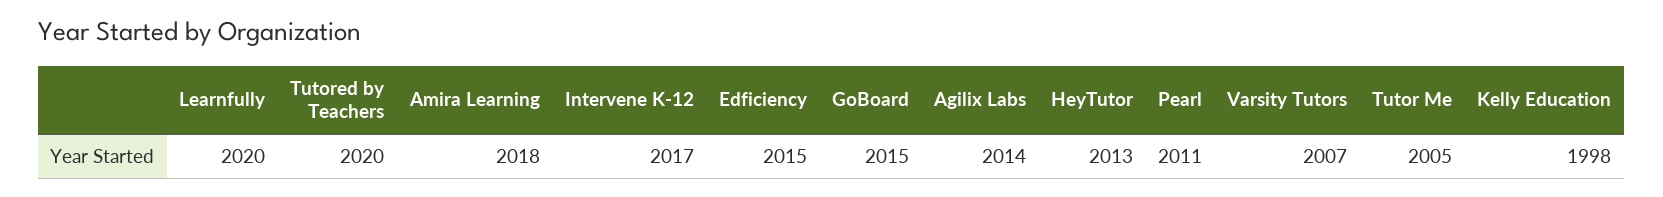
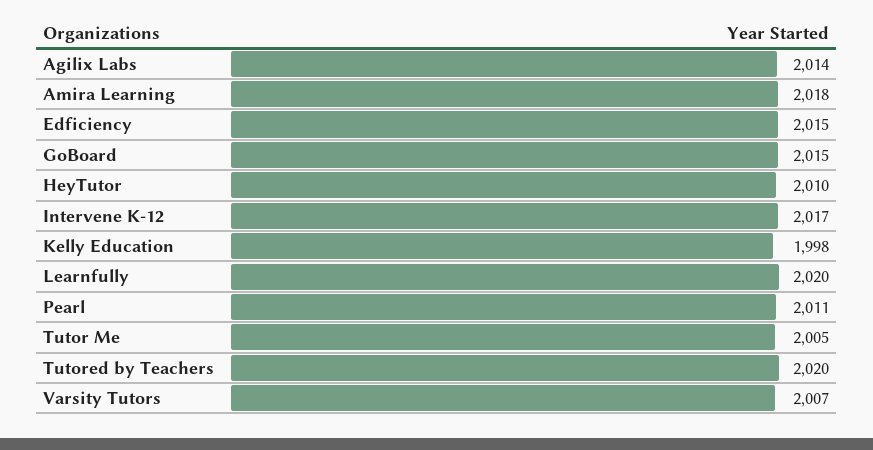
  {
    "Learnfully": 2020,
    "Tutored by Teachers": 2020,
    "Amira Learning": 2018,
    "Intervene K-12": 2017,
    "Edficiency": 2015,
    "GoBoard": 2015,
    "Agilix Labs": 2014,
-   "HeyTutor": 2013,
+   "HeyTutor": 2010,
    "Pearl": 2011,
    "Varsity Tutors": 2007,
    "Tutor Me": 2005,
    "Kelly Education": 1998
  }

